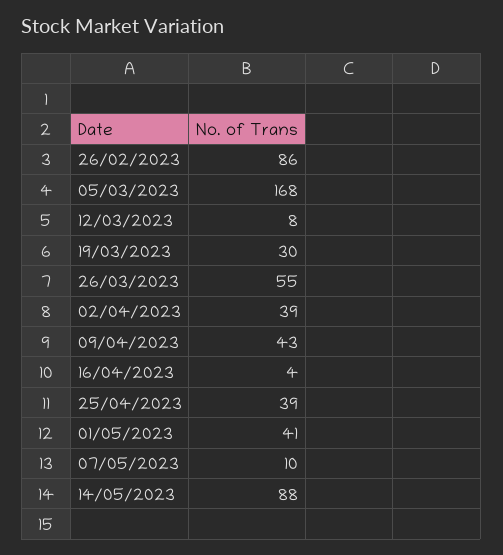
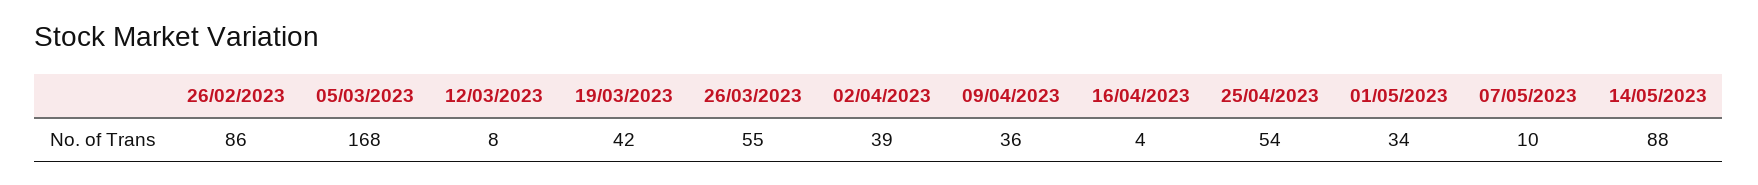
  {
    "26/02/2023": 86,
    "05/03/2023": 168,
    "12/03/2023": 8,
-   "19/03/2023": 30,
+   "19/03/2023": 42,
    "26/03/2023": 55,
    "02/04/2023": 39,
-   "09/04/2023": 43,
+   "09/04/2023": 36,
    "16/04/2023": 4,
-   "25/04/2023": 39,
+   "25/04/2023": 54,
-   "01/05/2023": 41,
+   "01/05/2023": 34,
    "07/05/2023": 10,
    "14/05/2023": 88
  }

